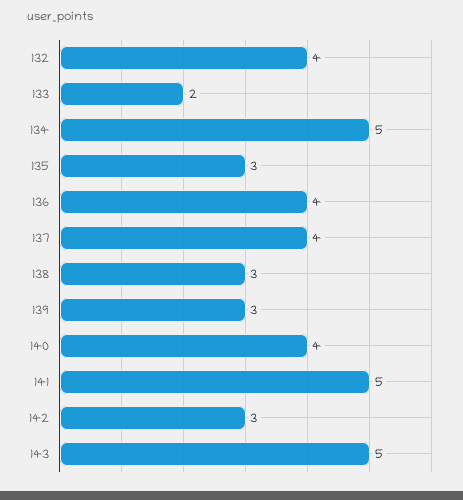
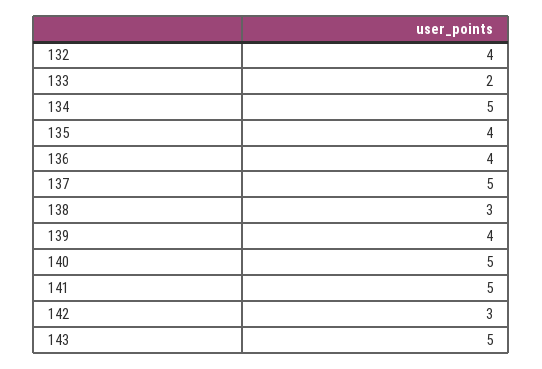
  {
    "132": 4,
    "133": 2,
    "134": 5,
-   "135": 3,
+   "135": 4,
    "136": 4,
-   "137": 4,
+   "137": 5,
    "138": 3,
-   "139": 3,
+   "139": 4,
-   "140": 4,
+   "140": 5,
    "141": 5,
    "142": 3,
    "143": 5
  }

